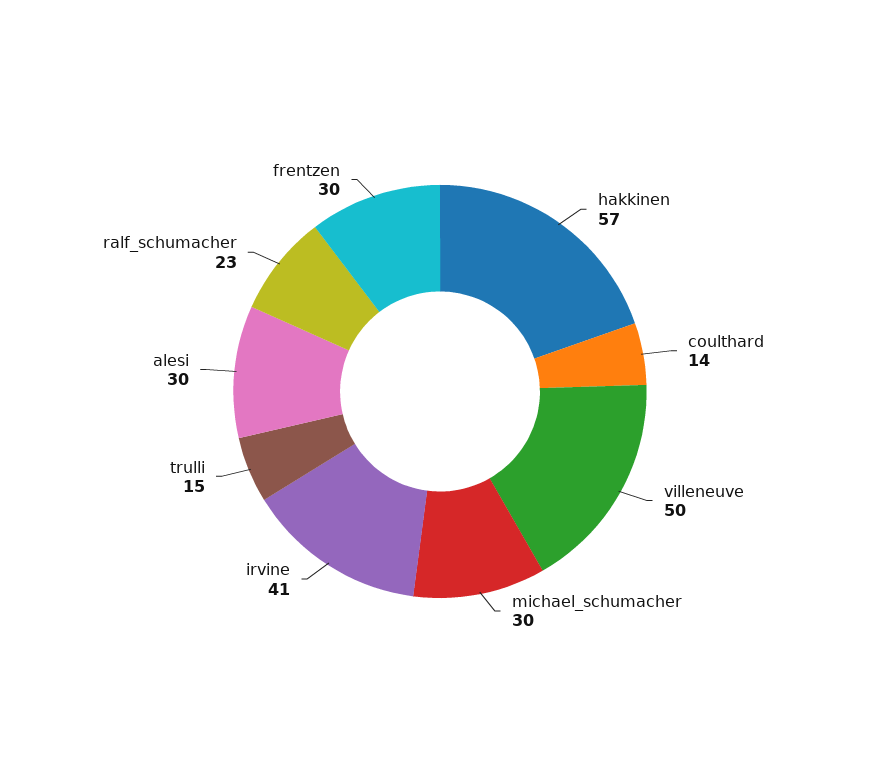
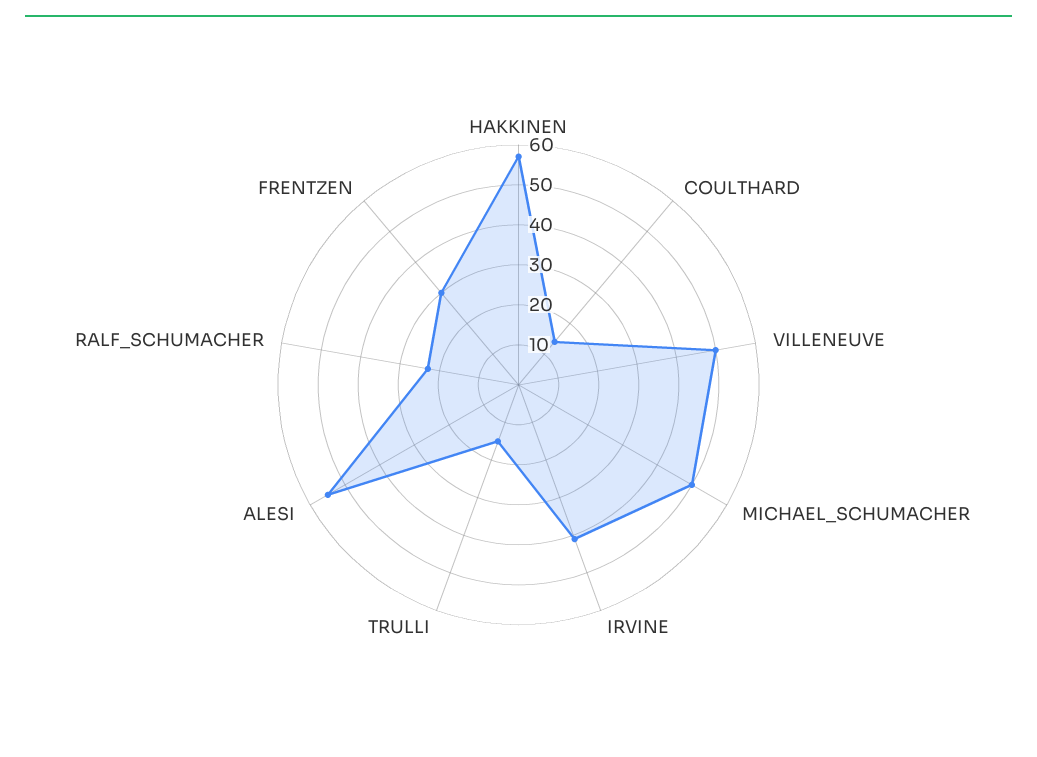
  {
    "hakkinen": 57,
    "coulthard": 14,
    "villeneuve": 50,
-   "michael_schumacher": 30,
+   "michael_schumacher": 50,
    "irvine": 41,
    "trulli": 15,
-   "alesi": 30,
+   "alesi": 55,
    "ralf_schumacher": 23,
    "frentzen": 30
  }

